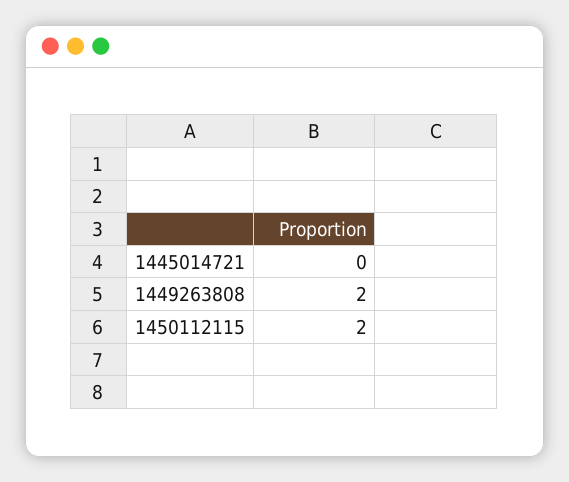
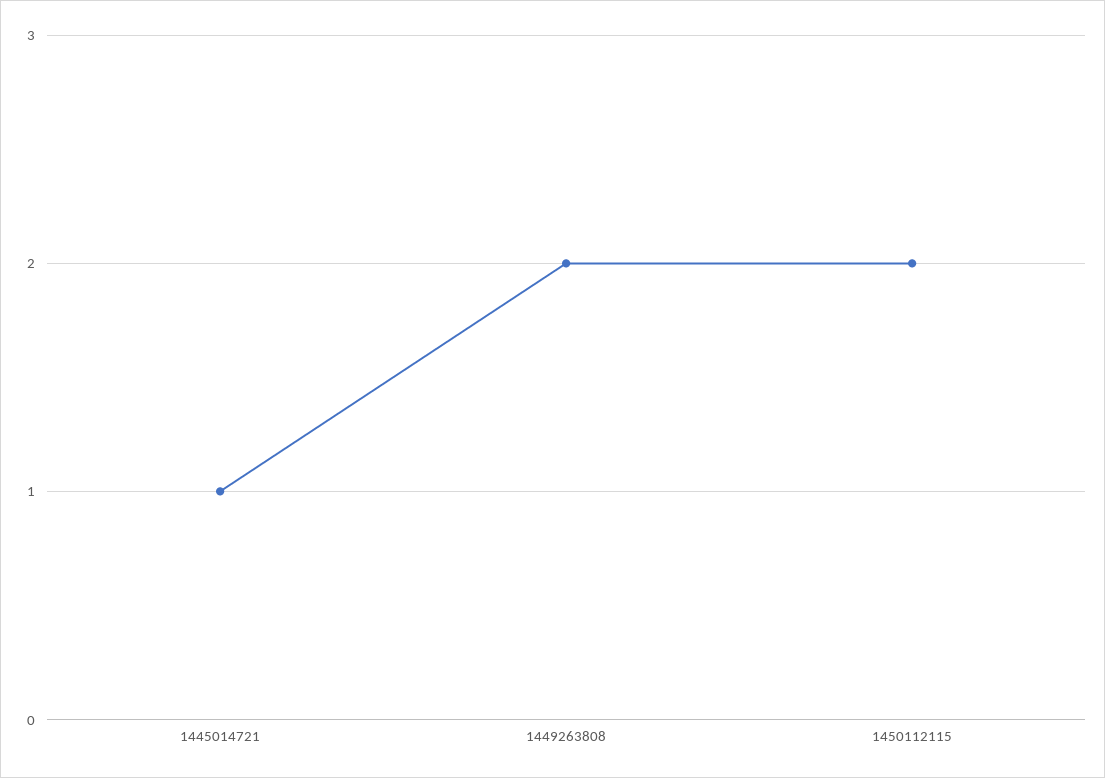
  {
-   "1445014721": 0,
+   "1445014721": 1,
    "1449263808": 2,
    "1450112115": 2
  }

